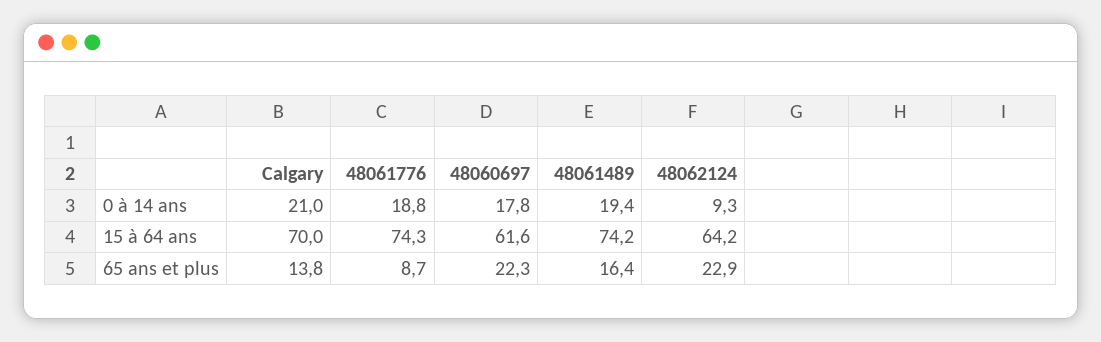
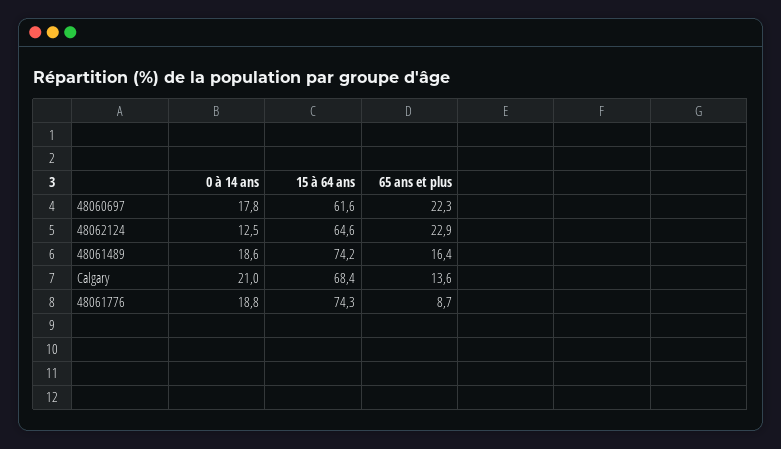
  {
    "Calgary": {
      "0 à 14 ans": 21,
-     "15 à 64 ans": 70,
+     "15 à 64 ans": 68.4,
-     "65 ans et plus": 13.8
+     "65 ans et plus": 13.6
    },
    "48061776": {
      "0 à 14 ans": 18.8,
      "15 à 64 ans": 74.3,
      "65 ans et plus": 8.7
    },
    "48060697": {
      "0 à 14 ans": 17.8,
      "15 à 64 ans": 61.6,
      "65 ans et plus": 22.3
    },
    "48061489": {
-     "0 à 14 ans": 19.4,
+     "0 à 14 ans": 18.6,
      "15 à 64 ans": 74.2,
      "65 ans et plus": 16.4
    },
    "48062124": {
-     "0 à 14 ans": 9.3,
+     "0 à 14 ans": 12.5,
-     "15 à 64 ans": 64.2,
+     "15 à 64 ans": 64.6,
      "65 ans et plus": 22.9
    }
  }

